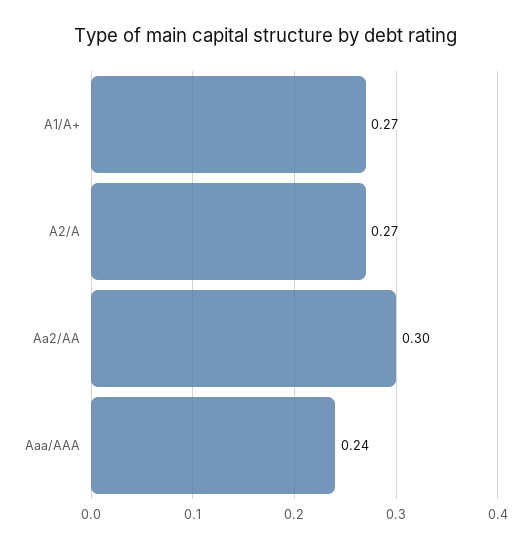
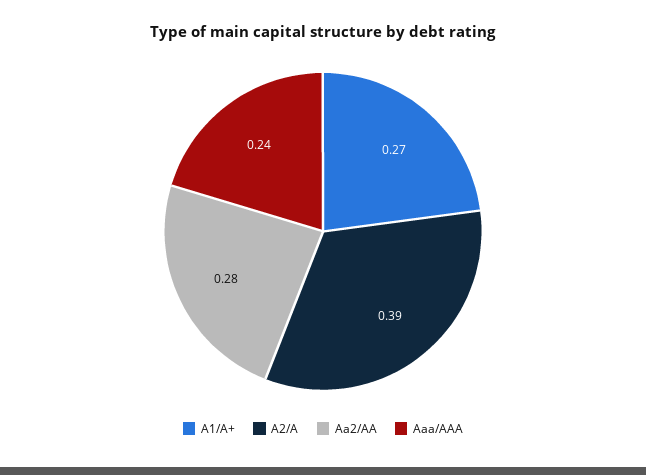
  {
    "A1/A+": 0.27,
-   "A2/A": 0.27,
+   "A2/A": 0.39,
-   "Aa2/AA": 0.3,
+   "Aa2/AA": 0.28,
    "Aaa/AAA": 0.24
  }

